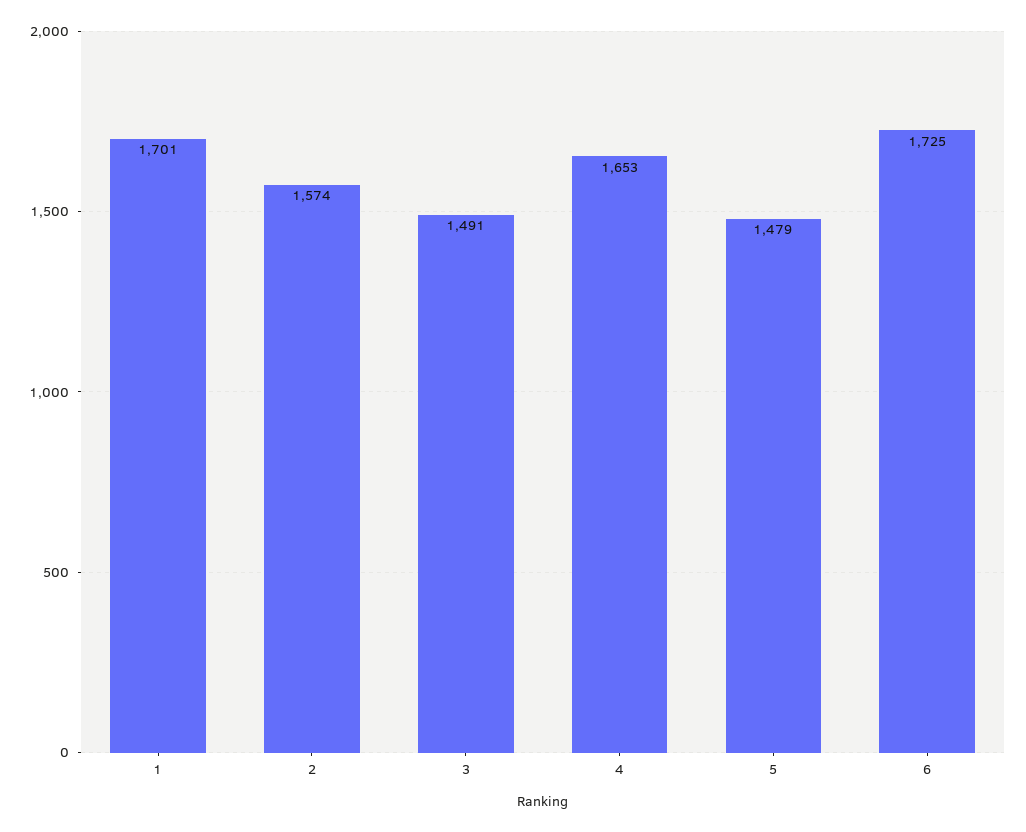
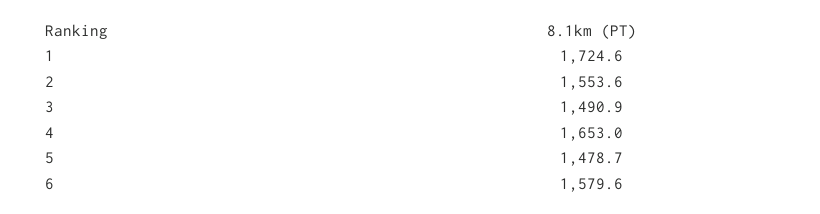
  {
-   "1": 1701,
+   "1": 1724.6,
-   "2": 1574,
+   "2": 1553.6,
    "3": 1490.9,
    "4": 1653,
    "5": 1478.7,
-   "6": 1725
+   "6": 1579.6
  }

